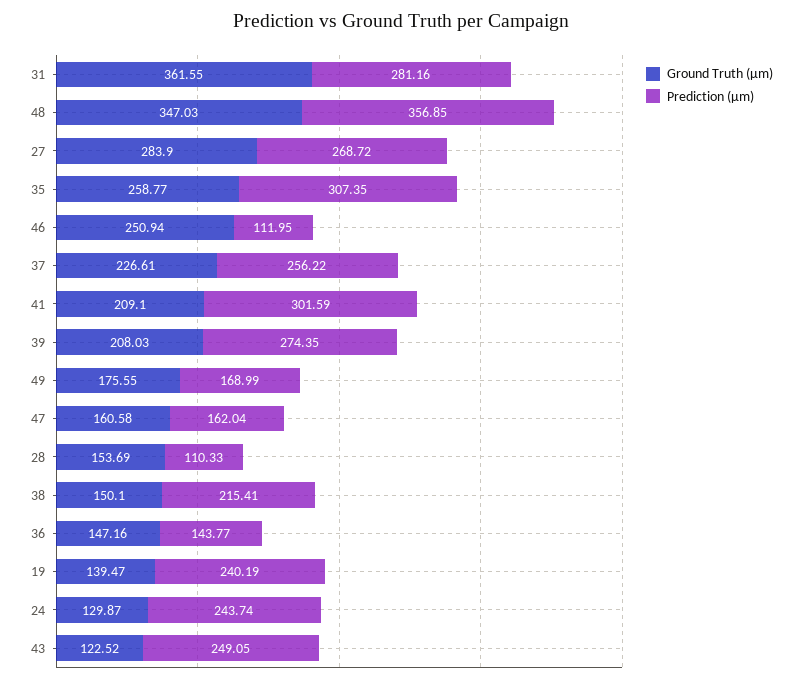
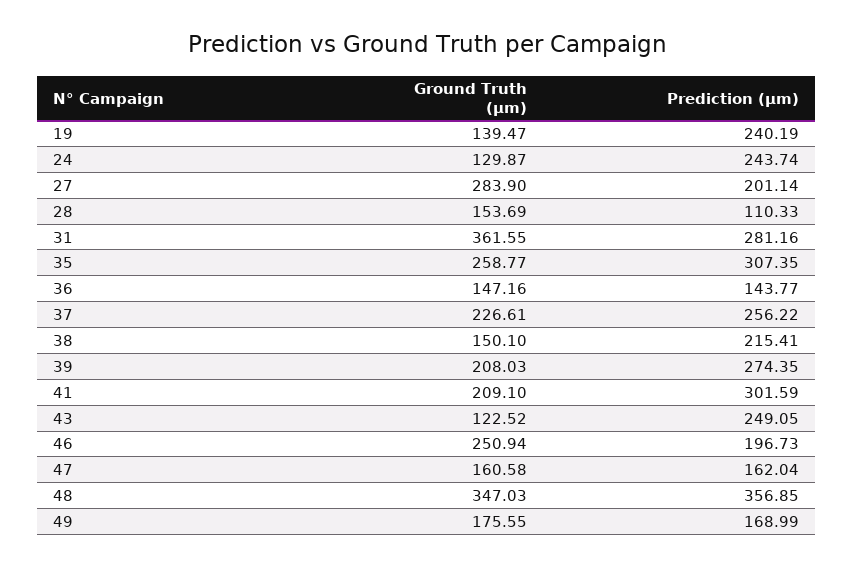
  {
    "Ground Truth (µm)": {
      "31": 361.55,
      "48": 347.03,
      "27": 283.9,
      "35": 258.77,
      "46": 250.94,
      "37": 226.61,
      "41": 209.1,
      "39": 208.03,
      "49": 175.55,
      "47": 160.58,
      "28": 153.69,
      "38": 150.1,
      "36": 147.16,
      "19": 139.47,
      "24": 129.87,
      "43": 122.52
    },
    "Prediction (µm)": {
      "31": 281.16,
      "48": 356.85,
-     "27": 268.72,
+     "27": 201.14,
      "35": 307.35,
-     "46": 111.95,
+     "46": 196.73,
      "37": 256.22,
      "41": 301.59,
      "39": 274.35,
      "49": 168.99,
      "47": 162.04,
      "28": 110.33,
      "38": 215.41,
      "36": 143.77,
      "19": 240.19,
      "24": 243.74,
      "43": 249.05
    }
  }

